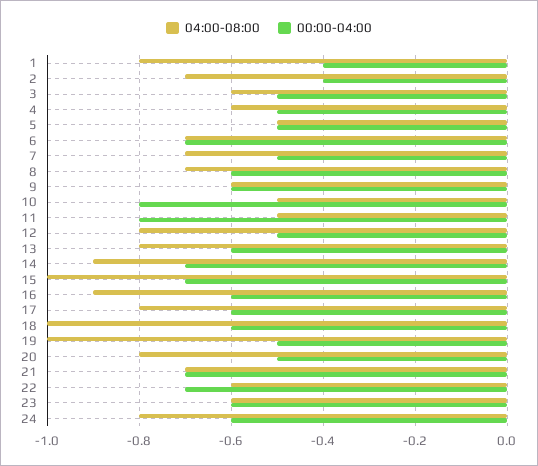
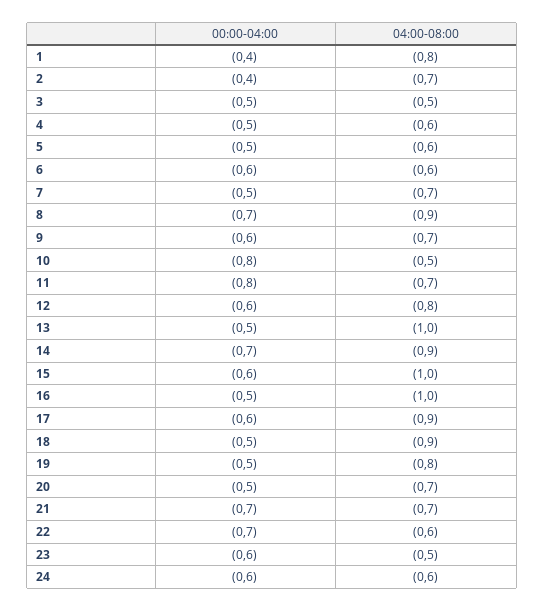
  {
    "04:00-08:00": {
      "1": -0.8,
      "2": -0.7,
-     "3": -0.6,
+     "3": -0.5,
      "4": -0.6,
-     "5": -0.5,
+     "5": -0.6,
-     "6": -0.7,
+     "6": -0.6,
      "7": -0.7,
-     "8": -0.7,
+     "8": -0.9,
-     "9": -0.6,
+     "9": -0.7,
      "10": -0.5,
-     "11": -0.5,
+     "11": -0.7,
      "12": -0.8,
-     "13": -0.8,
+     "13": -1,
      "14": -0.9,
      "15": -1,
-     "16": -0.9,
+     "16": -1,
-     "17": -0.8,
+     "17": -0.9,
-     "18": -1,
+     "18": -0.9,
-     "19": -1,
+     "19": -0.8,
-     "20": -0.8,
+     "20": -0.7,
      "21": -0.7,
      "22": -0.6,
-     "23": -0.6,
+     "23": -0.5,
-     "24": -0.8
+     "24": -0.6
    },
    "00:00-04:00": {
      "1": -0.4,
      "2": -0.4,
      "3": -0.5,
      "4": -0.5,
      "5": -0.5,
-     "6": -0.7,
+     "6": -0.6,
      "7": -0.5,
-     "8": -0.6,
+     "8": -0.7,
      "9": -0.6,
      "10": -0.8,
      "11": -0.8,
-     "12": -0.5,
+     "12": -0.6,
-     "13": -0.6,
+     "13": -0.5,
      "14": -0.7,
-     "15": -0.7,
+     "15": -0.6,
-     "16": -0.6,
+     "16": -0.5,
      "17": -0.6,
-     "18": -0.6,
+     "18": -0.5,
      "19": -0.5,
      "20": -0.5,
      "21": -0.7,
      "22": -0.7,
      "23": -0.6,
      "24": -0.6
    }
  }

